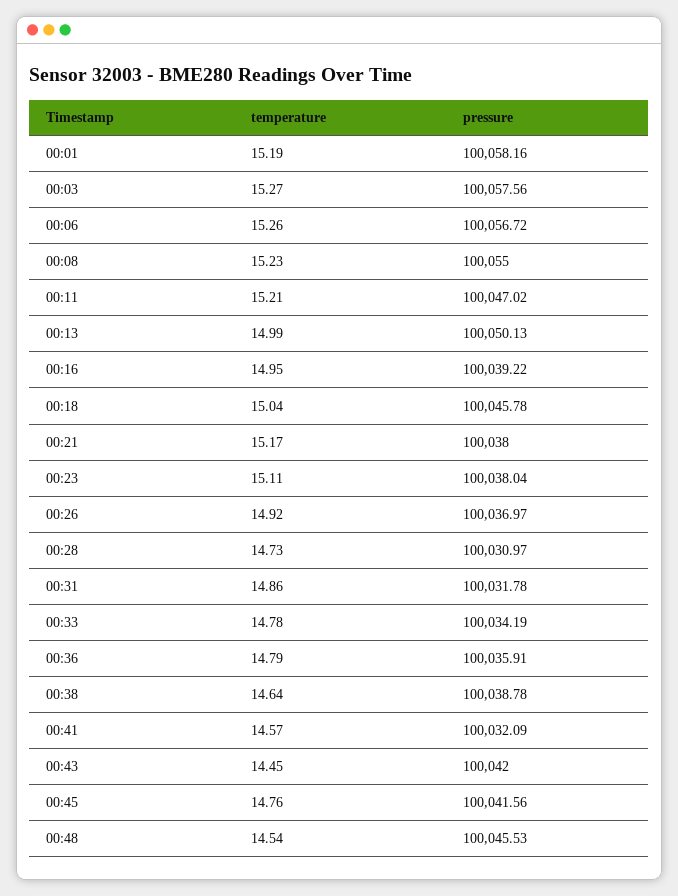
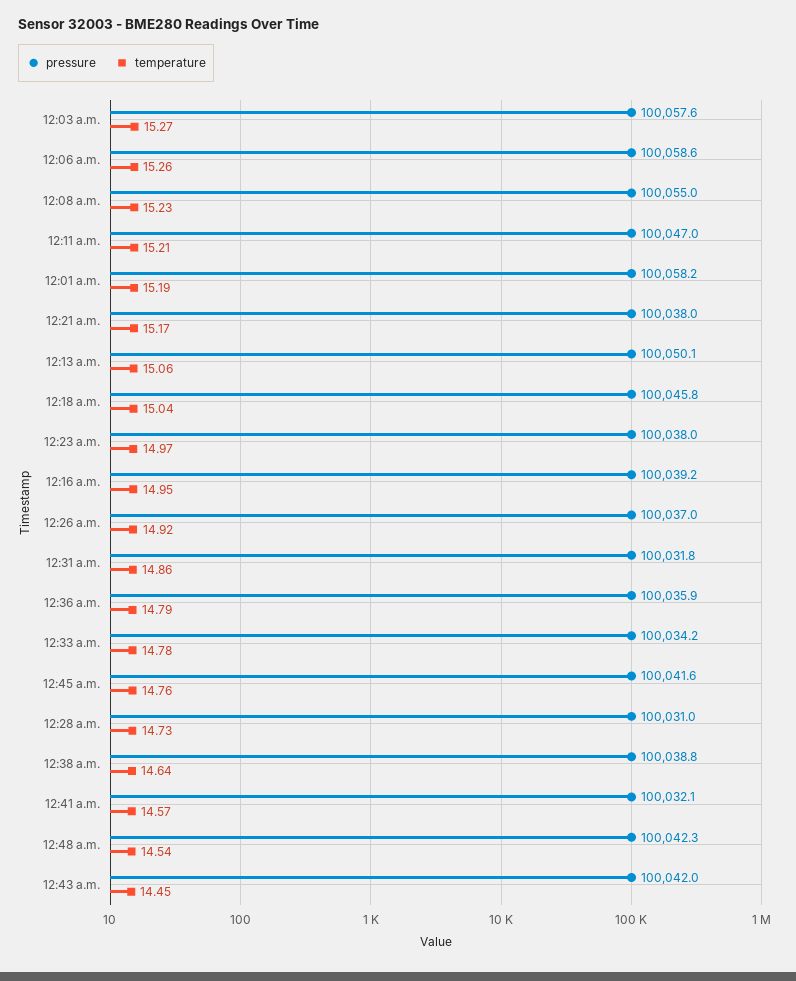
  {
    "temperature": {
      "00:01": 15.19,
      "00:03": 15.27,
      "00:06": 15.26,
      "00:08": 15.23,
      "00:11": 15.21,
-     "00:13": 14.99,
+     "00:13": 15.06,
      "00:16": 14.95,
      "00:18": 15.04,
      "00:21": 15.17,
-     "00:23": 15.11,
+     "00:23": 14.97,
      "00:26": 14.92,
      "00:28": 14.73,
      "00:31": 14.86,
      "00:33": 14.78,
      "00:36": 14.79,
      "00:38": 14.64,
      "00:41": 14.57,
      "00:43": 14.45,
      "00:45": 14.76,
      "00:48": 14.54
    },
    "pressure": {
      "00:01": 100058.16,
      "00:03": 100057.56,
-     "00:06": 100056.72,
+     "00:06": 100058.6,
      "00:08": 100055,
      "00:11": 100047.02,
      "00:13": 100050.13,
      "00:16": 100039.22,
      "00:18": 100045.78,
      "00:21": 100038,
      "00:23": 100038.04,
      "00:26": 100036.97,
      "00:28": 100030.97,
      "00:31": 100031.78,
      "00:33": 100034.19,
      "00:36": 100035.91,
      "00:38": 100038.78,
      "00:41": 100032.09,
      "00:43": 100042,
      "00:45": 100041.56,
-     "00:48": 100045.53
+     "00:48": 100042.3
    }
  }

